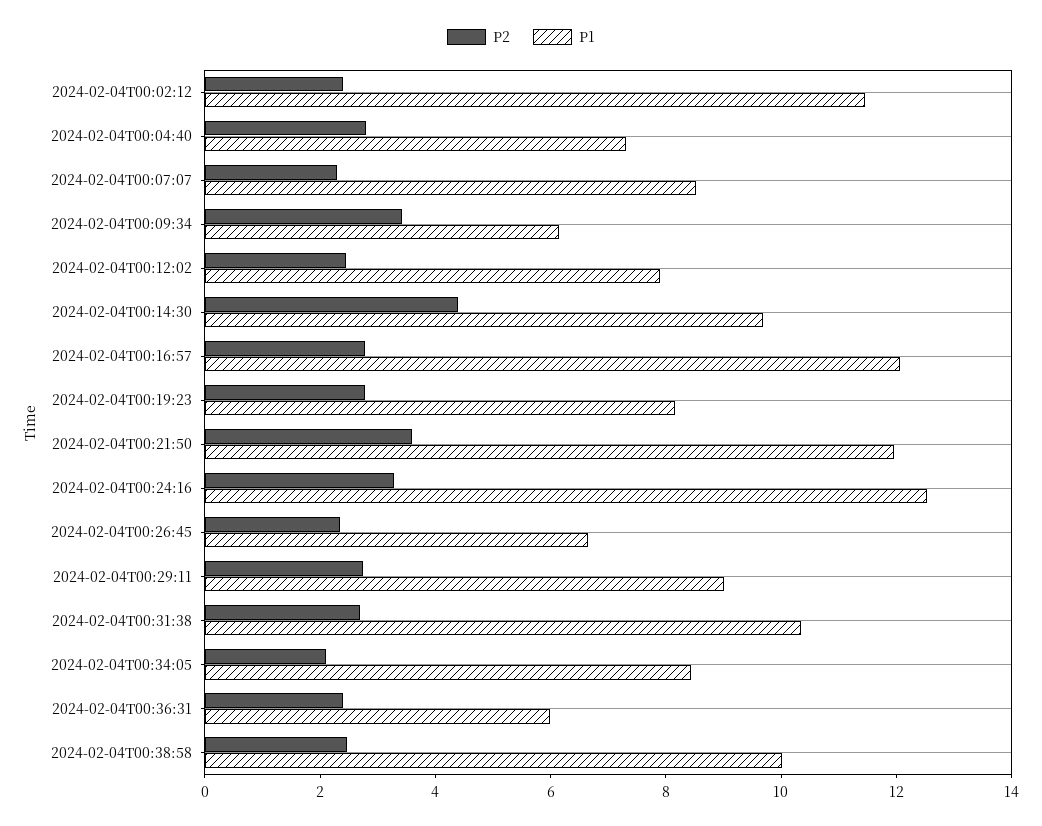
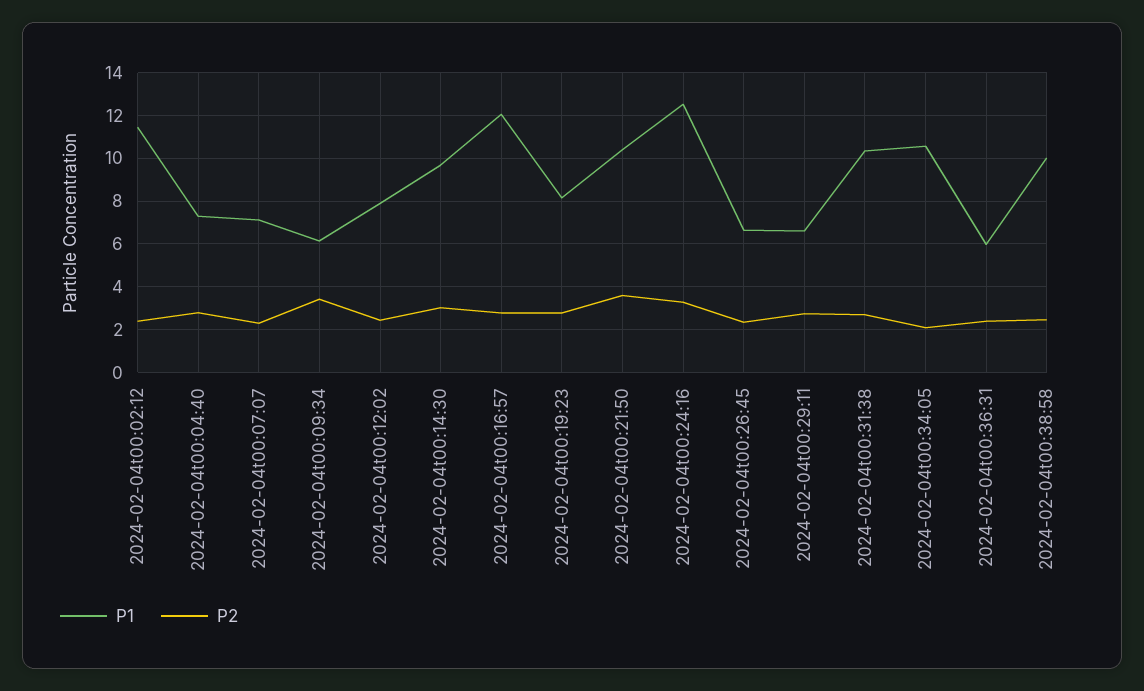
  {
    "P2": {
      "2024-02-04T00:02:12": 2.5,
      "2024-02-04T00:04:40": 3,
      "2024-02-04T00:07:07": 2.5,
      "2024-02-04T00:09:34": 3.5,
      "2024-02-04T00:12:02": 2.5,
-     "2024-02-04T00:14:30": 4.5,
+     "2024-02-04T00:14:30": 3,
      "2024-02-04T00:16:57": 3,
      "2024-02-04T00:19:23": 3,
      "2024-02-04T00:21:50": 3.5,
      "2024-02-04T00:24:16": 3.5,
      "2024-02-04T00:26:45": 2.5,
      "2024-02-04T00:29:11": 3,
      "2024-02-04T00:31:38": 2.5,
      "2024-02-04T00:34:05": 2,
      "2024-02-04T00:36:31": 2.5,
      "2024-02-04T00:38:58": 2.5
    },
    "P1": {
      "2024-02-04T00:02:12": 11.5,
      "2024-02-04T00:04:40": 7.5,
-     "2024-02-04T00:07:07": 8.5,
+     "2024-02-04T00:07:07": 7,
      "2024-02-04T00:09:34": 6,
      "2024-02-04T00:12:02": 8,
      "2024-02-04T00:14:30": 9.5,
      "2024-02-04T00:16:57": 12,
      "2024-02-04T00:19:23": 8,
-     "2024-02-04T00:21:50": 12,
+     "2024-02-04T00:21:50": 10.5,
      "2024-02-04T00:24:16": 12.5,
      "2024-02-04T00:26:45": 6.5,
-     "2024-02-04T00:29:11": 9,
+     "2024-02-04T00:29:11": 6.5,
      "2024-02-04T00:31:38": 10.5,
-     "2024-02-04T00:34:05": 8.5,
+     "2024-02-04T00:34:05": 10.5,
      "2024-02-04T00:36:31": 6,
      "2024-02-04T00:38:58": 10
    }
  }

